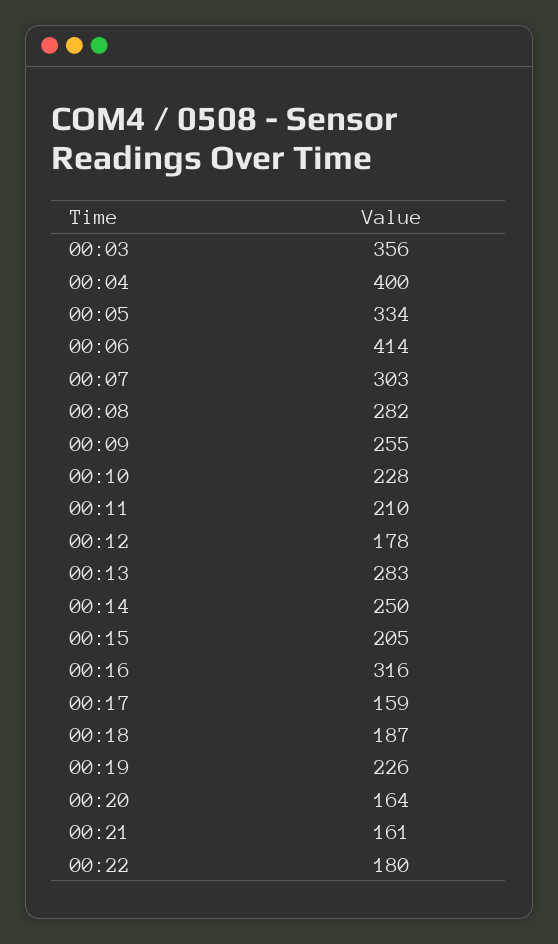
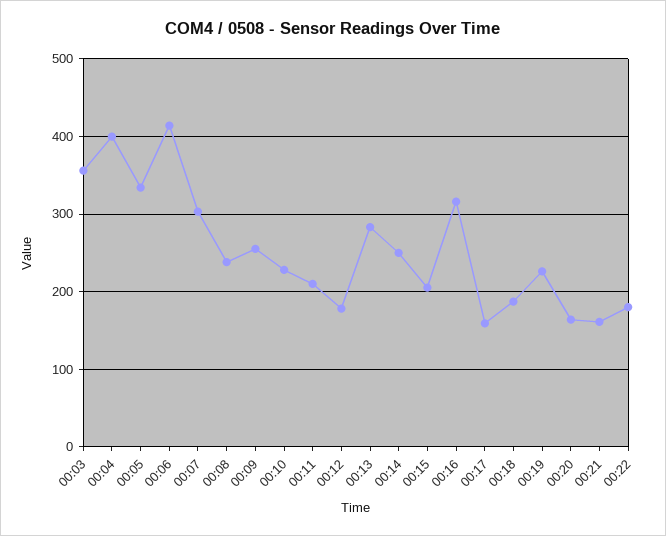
  {
    "00:03": 356,
    "00:04": 400,
    "00:05": 334,
    "00:06": 414,
    "00:07": 303,
-   "00:08": 282,
+   "00:08": 240,
    "00:09": 255,
    "00:10": 228,
    "00:11": 210,
    "00:12": 178,
    "00:13": 283,
    "00:14": 250,
    "00:15": 205,
    "00:16": 316,
    "00:17": 159,
    "00:18": 187,
    "00:19": 226,
    "00:20": 164,
    "00:21": 161,
    "00:22": 180
  }

